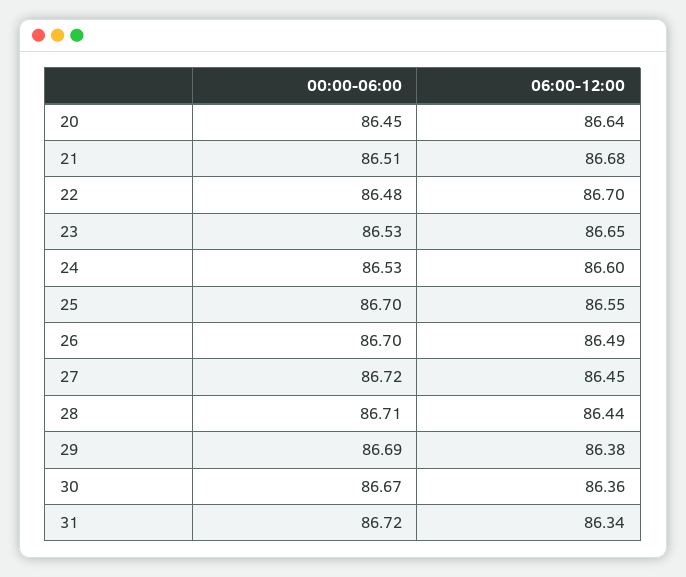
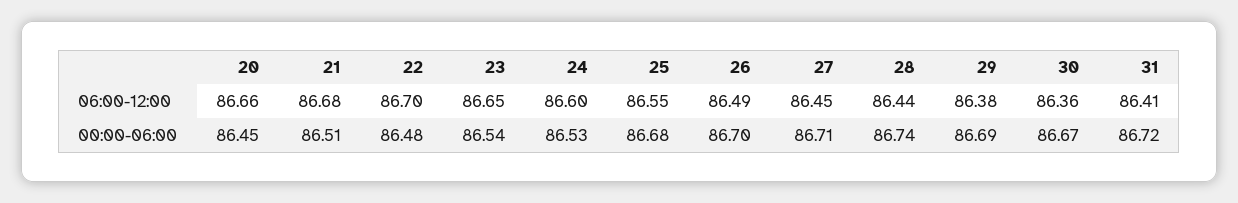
  {
    "00:00-06:00": {
      "20": 86.45,
      "21": 86.51,
      "22": 86.48,
-     "23": 86.53,
+     "23": 86.54,
      "24": 86.53,
-     "25": 86.7,
+     "25": 86.68,
      "26": 86.7,
-     "27": 86.72,
+     "27": 86.71,
-     "28": 86.71,
+     "28": 86.74,
      "29": 86.69,
      "30": 86.67,
      "31": 86.72
    },
    "06:00-12:00": {
-     "20": 86.64,
+     "20": 86.66,
      "21": 86.68,
      "22": 86.7,
      "23": 86.65,
      "24": 86.6,
      "25": 86.55,
      "26": 86.49,
      "27": 86.45,
      "28": 86.44,
      "29": 86.38,
      "30": 86.36,
-     "31": 86.34
+     "31": 86.41
    }
  }

